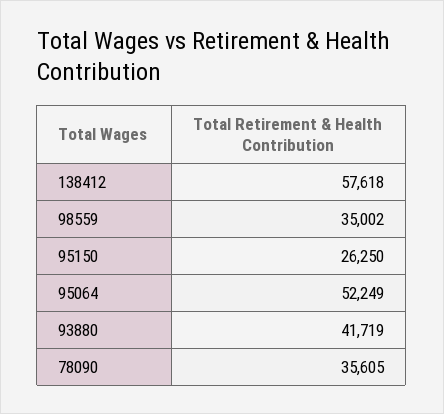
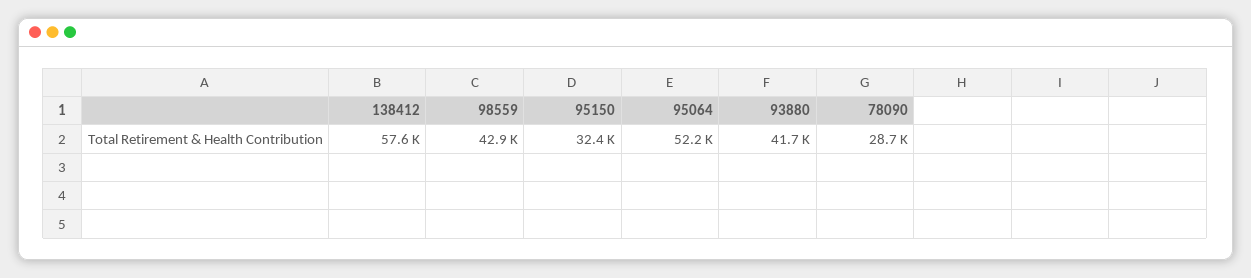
  {
    "138412": 57618,
-   "98559": 35002,
+   "98559": 42900,
-   "95150": 26250,
+   "95150": 32400,
    "95064": 52249,
    "93880": 41719,
-   "78090": 35605
+   "78090": 28700
  }

